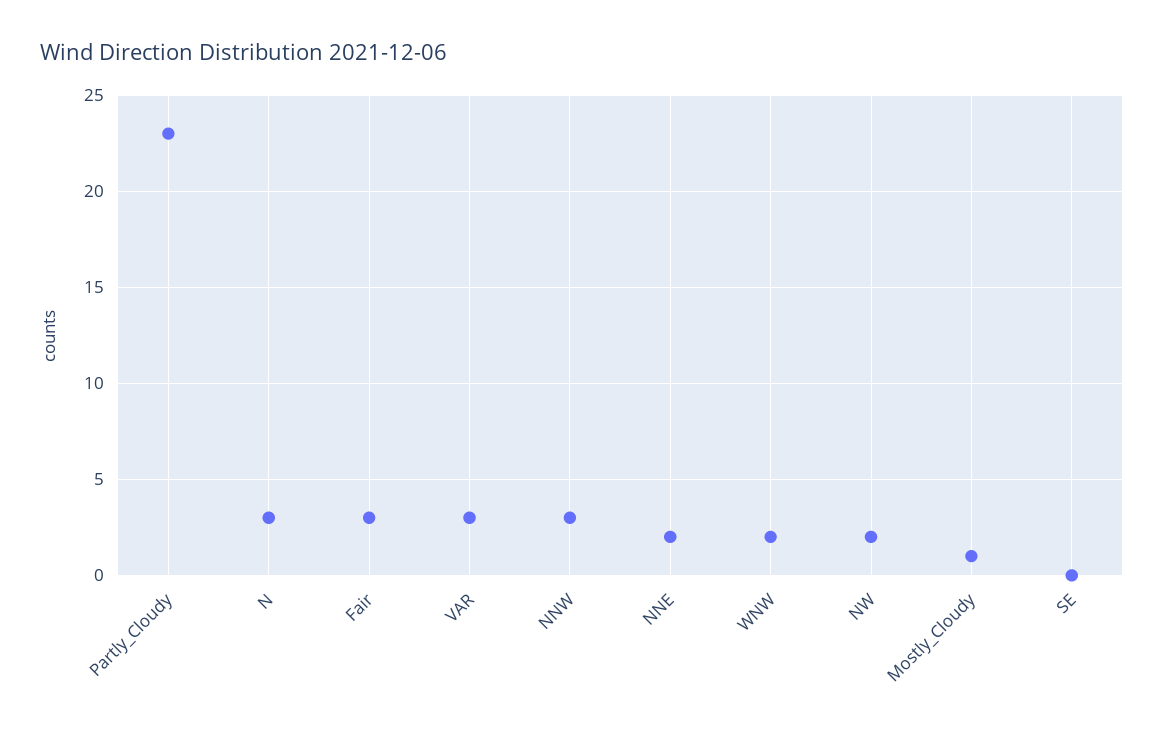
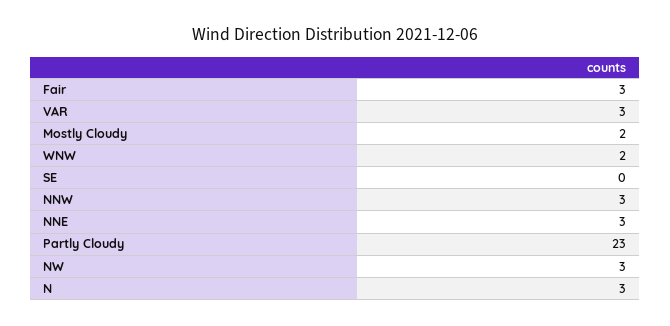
  {
    "Partly_Cloudy": 23,
    "N": 3,
    "Fair": 3,
    "VAR": 3,
    "NNW": 3,
-   "NNE": 2,
+   "NNE": 3,
    "WNW": 2,
-   "NW": 2,
+   "NW": 3,
-   "Mostly_Cloudy": 1,
+   "Mostly_Cloudy": 2,
    "SE": 0
  }

